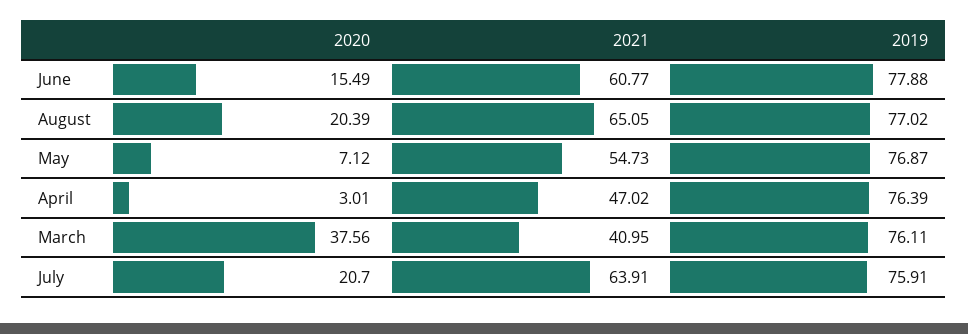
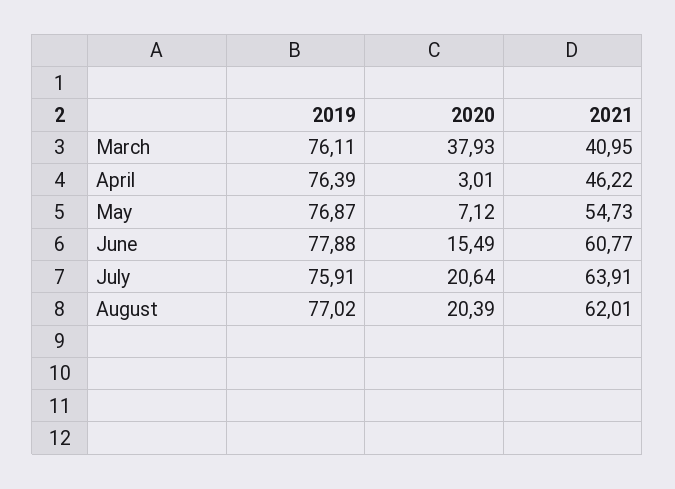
  {
    "2020": {
      "June": 15.49,
      "August": 20.39,
      "May": 7.12,
      "April": 3.01,
-     "March": 37.56,
+     "March": 37.93,
-     "July": 20.7
+     "July": 20.64
    },
    "2021": {
      "June": 60.77,
-     "August": 65.05,
+     "August": 62.01,
      "May": 54.73,
-     "April": 47.02,
+     "April": 46.22,
      "March": 40.95,
      "July": 63.91
    },
    "2019": {
      "June": 77.88,
      "August": 77.02,
      "May": 76.87,
      "April": 76.39,
      "March": 76.11,
      "July": 75.91
    }
  }

